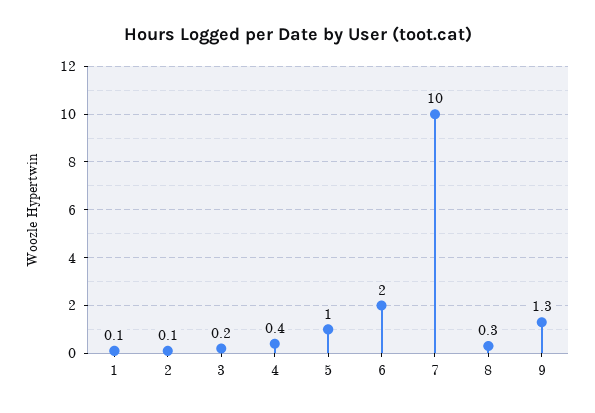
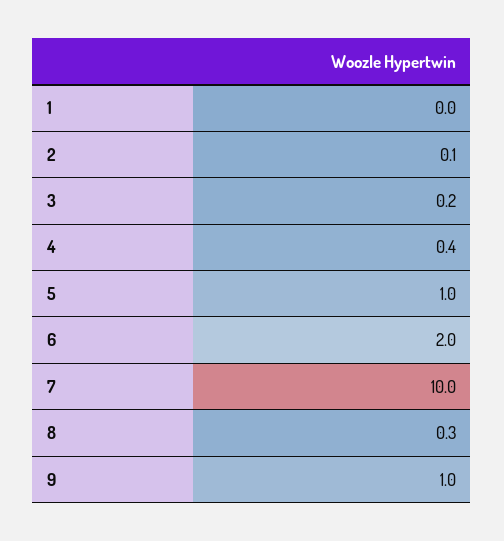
  {
-   "1": 0.1,
+   "1": 0,
    "2": 0.1,
    "3": 0.2,
    "4": 0.4,
    "5": 1,
    "6": 2,
    "7": 10,
    "8": 0.3,
-   "9": 1.3
+   "9": 1
  }

